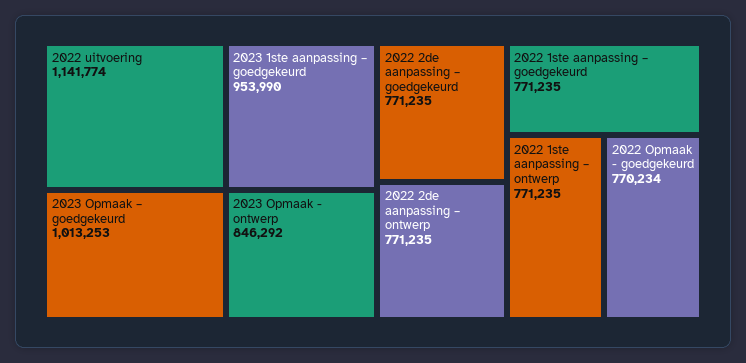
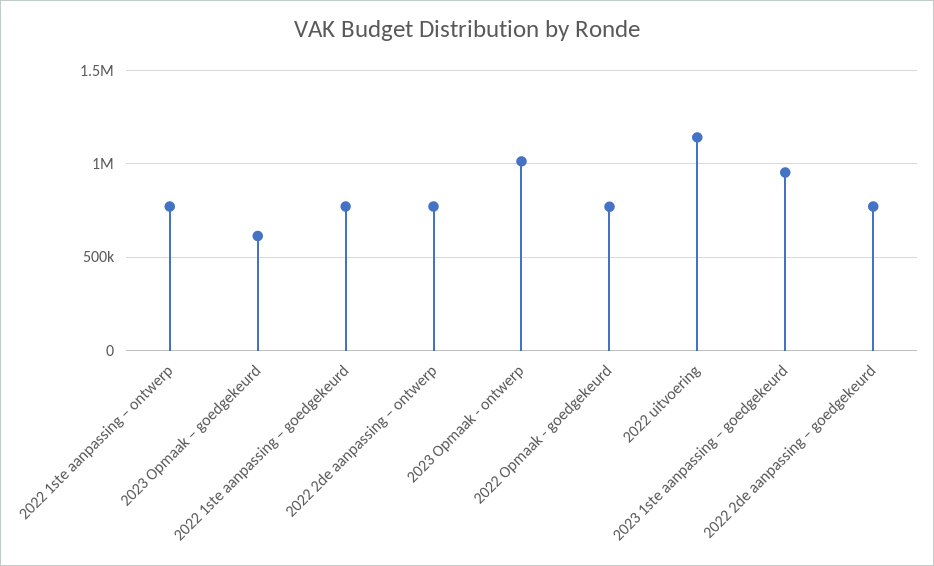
  {
    "2022 uitvoering": 1141774,
-   "2023 Opmaak – goedgekeurd": 1013253,
+   "2023 Opmaak – goedgekeurd": 600000,
    "2023 1ste aanpassing – goedgekeurd": 953990,
-   "2023 Opmaak - ontwerp": 846292,
+   "2023 Opmaak - ontwerp": 1000000,
    "2022 2de aanpassing – goedgekeurd": 771235,
    "2022 2de aanpassing – ontwerp": 771235,
    "2022 1ste aanpassing – goedgekeurd": 771235,
    "2022 1ste aanpassing – ontwerp": 771235,
    "2022 Opmaak - goedgekeurd": 770234
  }

